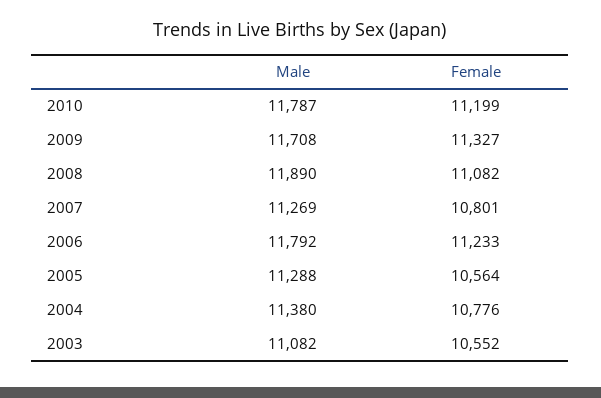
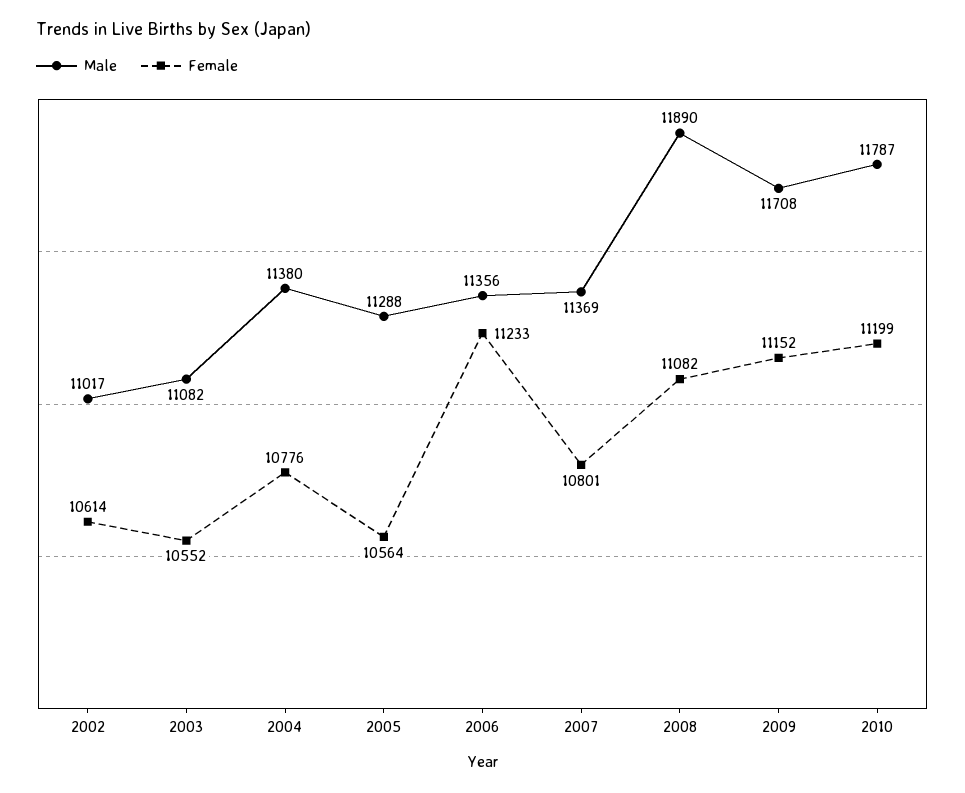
  {
    "Male": {
      "2010": 11787,
      "2009": 11708,
      "2008": 11890,
-     "2007": 11269,
+     "2007": 11369,
-     "2006": 11792,
+     "2006": 11356,
      "2005": 11288,
      "2004": 11380,
-     "2003": 11082
+     "2003": 11082,
+     "2002": 11017
    },
    "Female": {
      "2010": 11199,
-     "2009": 11327,
+     "2009": 11152,
      "2008": 11082,
      "2007": 10801,
      "2006": 11233,
      "2005": 10564,
      "2004": 10776,
-     "2003": 10552
+     "2003": 10552,
+     "2002": 10614
    }
  }

